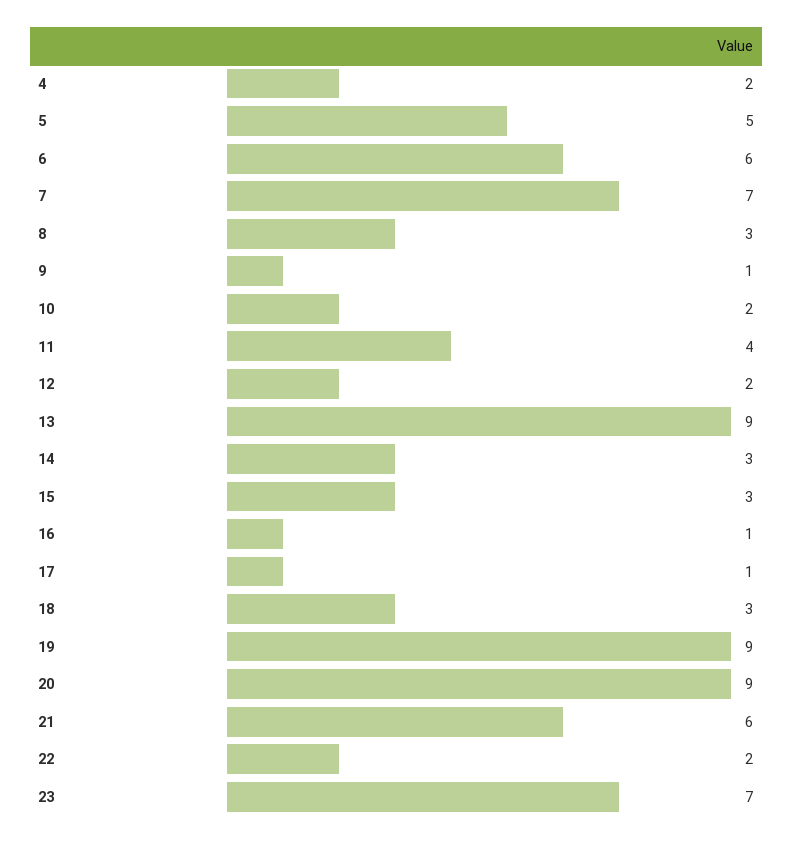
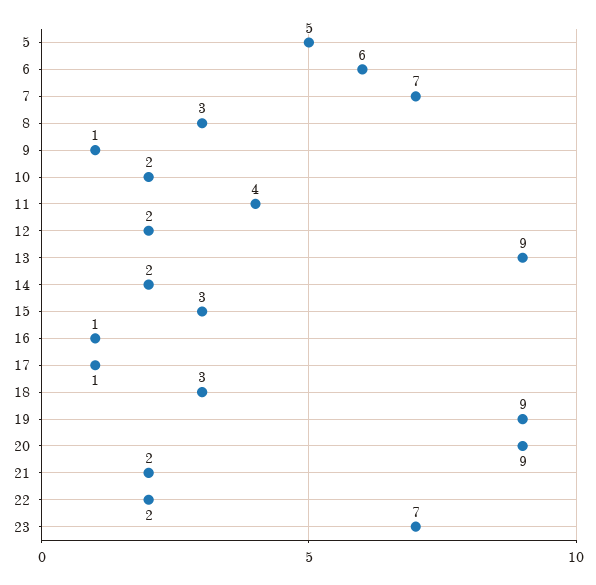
  {
-   "4": 2,
    "5": 5,
    "6": 6,
    "7": 7,
    "8": 3,
    "9": 1,
    "10": 2,
    "11": 4,
    "12": 2,
    "13": 9,
-   "14": 3,
+   "14": 2,
    "15": 3,
    "16": 1,
    "17": 1,
    "18": 3,
    "19": 9,
    "20": 9,
-   "21": 6,
+   "21": 2,
    "22": 2,
    "23": 7
  }

